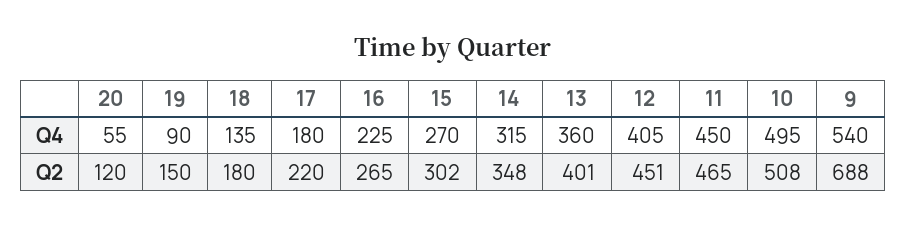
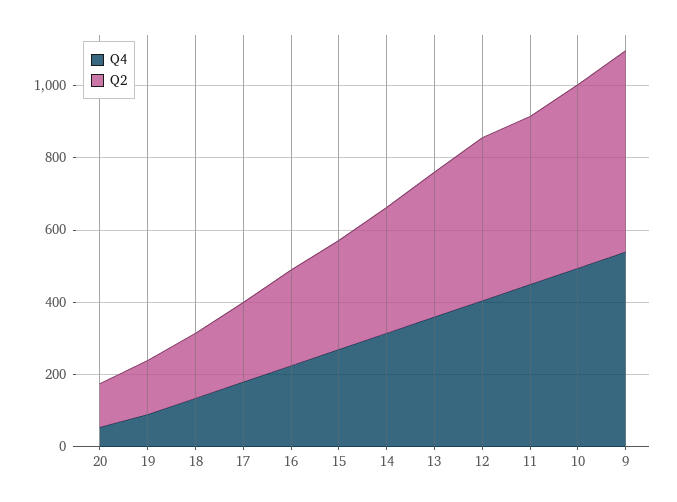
  {
    "Q4": {
      "20": 55,
      "19": 90,
      "18": 135,
      "17": 180,
      "16": 225,
      "15": 270,
      "14": 315,
      "13": 360,
      "12": 405,
      "11": 450,
      "10": 495,
      "9": 540
    },
    "Q2": {
      "20": 120,
      "19": 150,
      "18": 180,
      "17": 220,
      "16": 265,
      "15": 302,
      "14": 348,
      "13": 401,
      "12": 451,
      "11": 465,
      "10": 508,
-     "9": 688
+     "9": 550
    }
  }

